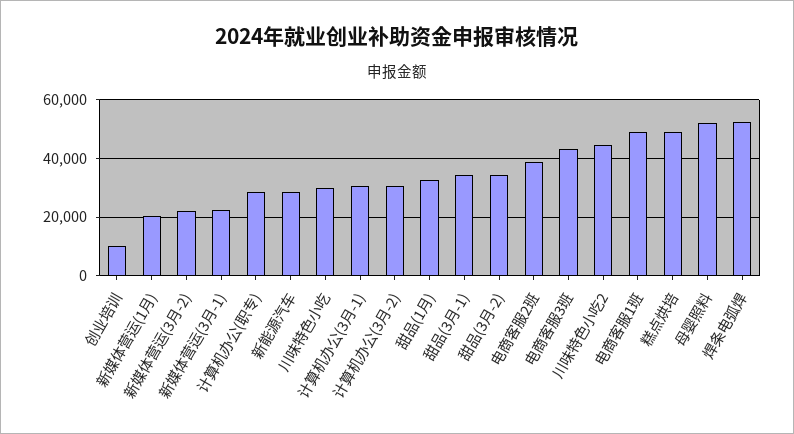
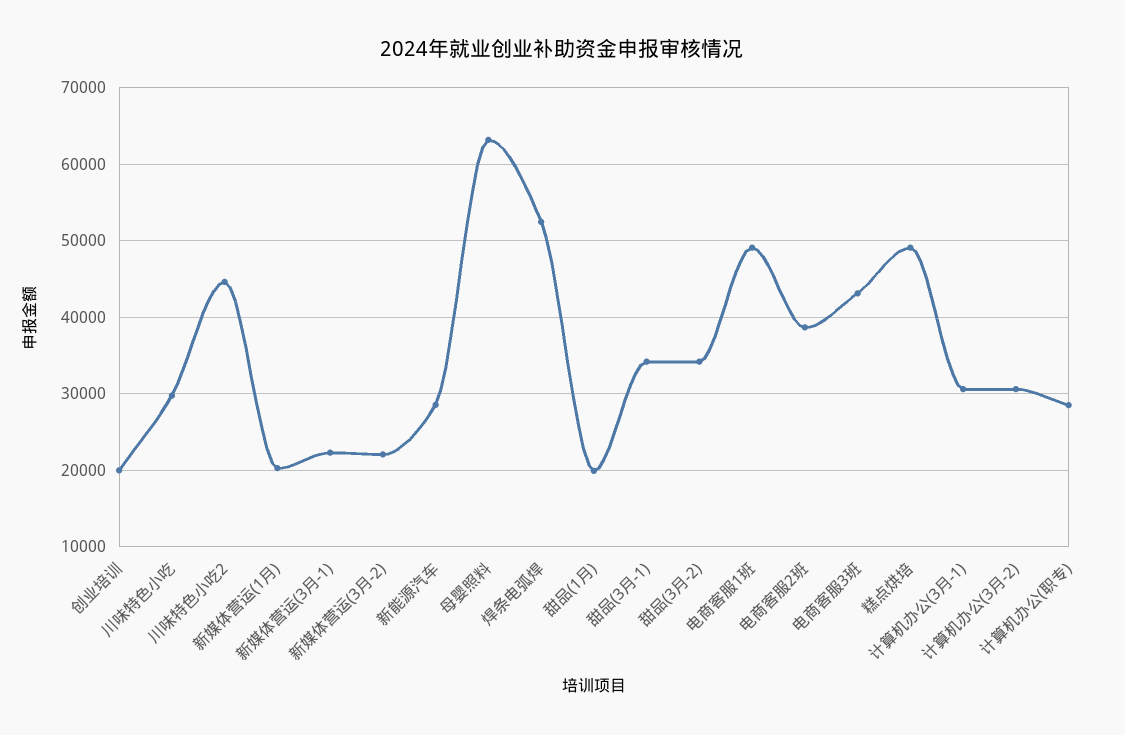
  {
-   "创业培训": 10000,
+   "创业培训": 20000,
    "新媒体营运(1月)": 20000,
    "新媒体营运(3月-2)": 22000,
    "新媒体营运(3月-1)": 22000,
    "计算机办公(职专)": 29000,
    "新能源汽车": 29000,
    "川味特色小吃": 30000,
    "计算机办公(3月-1)": 31000,
    "计算机办公(3月-2)": 31000,
-   "甜品(1月)": 32500,
+   "甜品(1月)": 20000,
    "甜品(3月-1)": 34000,
    "甜品(3月-2)": 34000,
    "电商客服2班": 39000,
    "电商客服3班": 43000,
    "川味特色小吃2": 45000,
    "电商客服1班": 49000,
    "糕点烘培": 49000,
-   "母婴照料": 52500,
+   "母婴照料": 63000,
    "焊条电弧焊": 52000
  }

